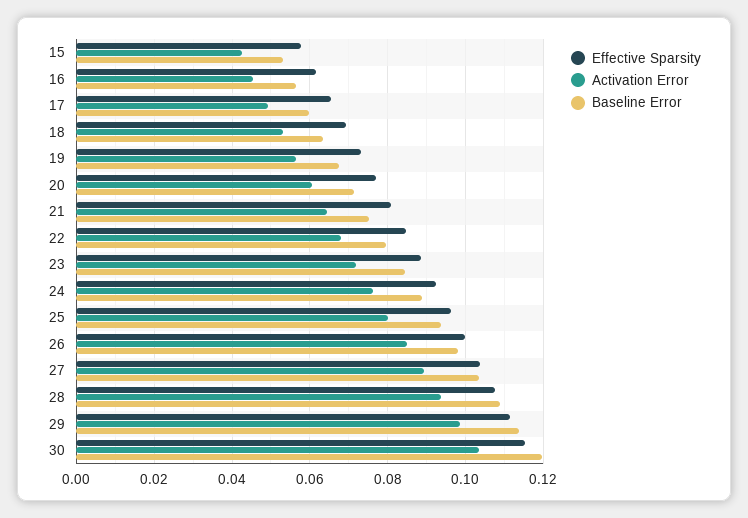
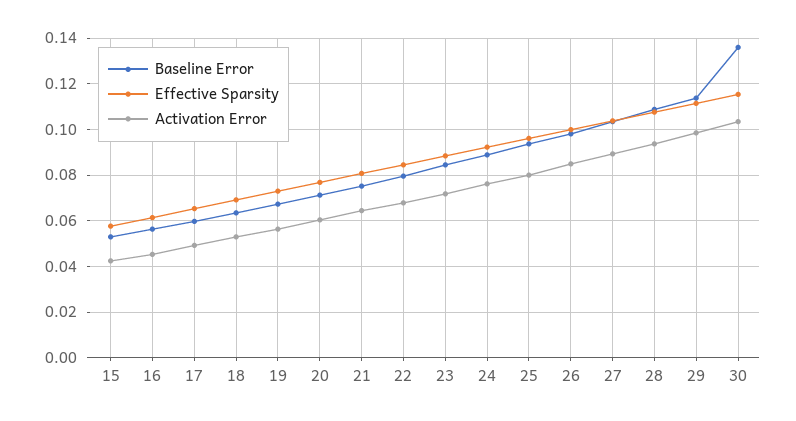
  {
    "Effective Sparsity": {
      "15": 0.058,
      "16": 0.062,
      "17": 0.066,
      "18": 0.07,
      "19": 0.074,
      "20": 0.076,
      "21": 0.08,
      "22": 0.084,
      "23": 0.088,
      "24": 0.092,
      "25": 0.096,
      "26": 0.1,
      "27": 0.104,
      "28": 0.108,
      "29": 0.112,
      "30": 0.116
    },
    "Activation Error": {
      "15": 0.042,
      "16": 0.046,
      "17": 0.05,
      "18": 0.054,
      "19": 0.056,
      "20": 0.06,
      "21": 0.064,
      "22": 0.068,
      "23": 0.072,
      "24": 0.076,
      "25": 0.08,
      "26": 0.086,
      "27": 0.09,
      "28": 0.094,
      "29": 0.098,
      "30": 0.104
    },
    "Baseline Error": {
      "15": 0.054,
      "16": 0.056,
      "17": 0.06,
      "18": 0.064,
      "19": 0.068,
      "20": 0.072,
      "21": 0.076,
      "22": 0.08,
      "23": 0.084,
      "24": 0.088,
      "25": 0.094,
      "26": 0.098,
      "27": 0.104,
      "28": 0.108,
      "29": 0.114,
-     "30": 0.12
+     "30": 0.135
    }
  }

